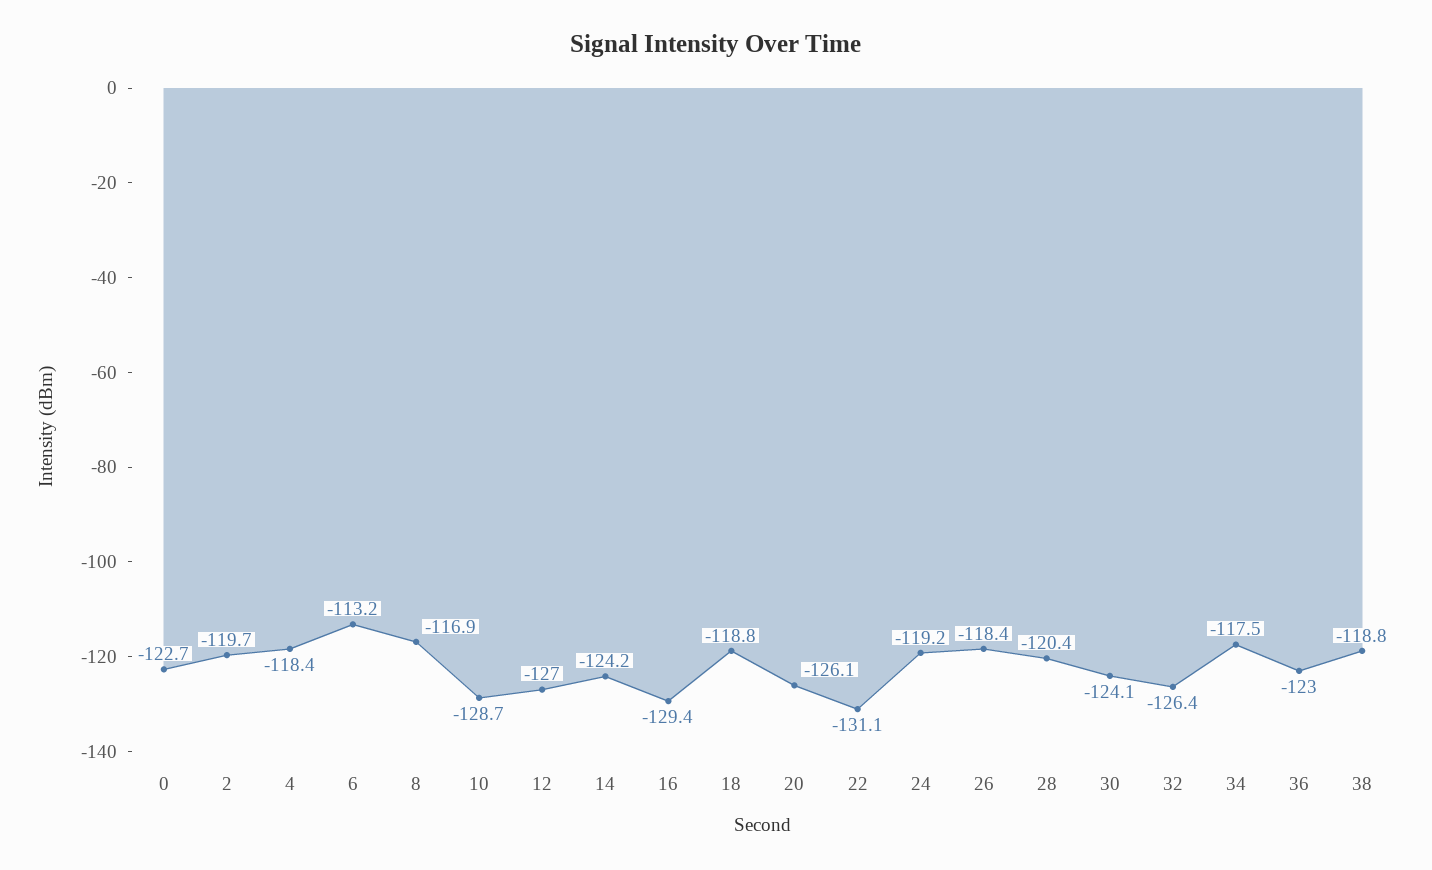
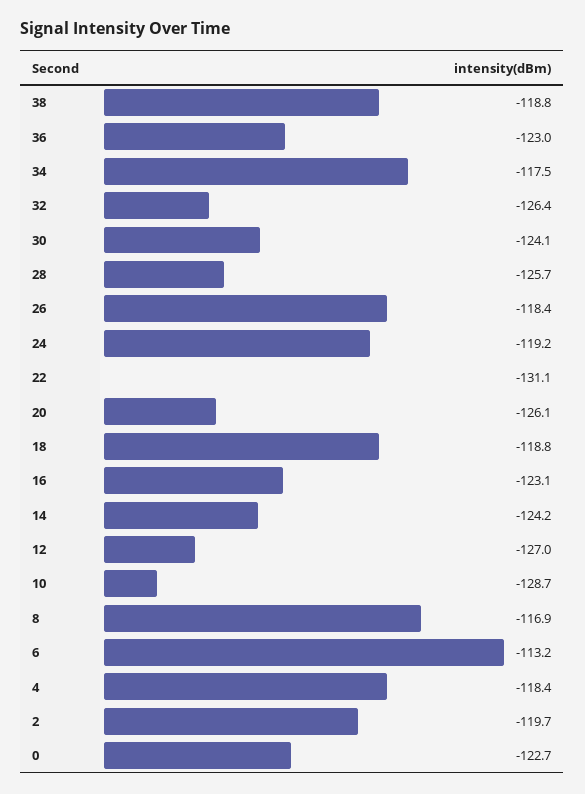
  {
    "0": -122.7,
    "2": -119.7,
    "4": -118.4,
    "6": -113.2,
    "8": -116.9,
    "10": -128.7,
    "12": -127,
    "14": -124.2,
-   "16": -129.4,
+   "16": -123.1,
    "18": -118.8,
    "20": -126.1,
    "22": -131.1,
    "24": -119.2,
    "26": -118.4,
-   "28": -120.4,
+   "28": -125.7,
    "30": -124.1,
    "32": -126.4,
    "34": -117.5,
    "36": -123,
    "38": -118.8
  }

